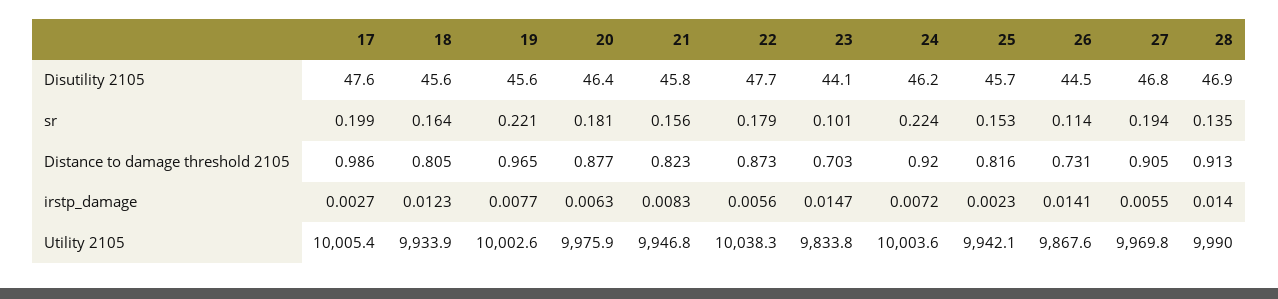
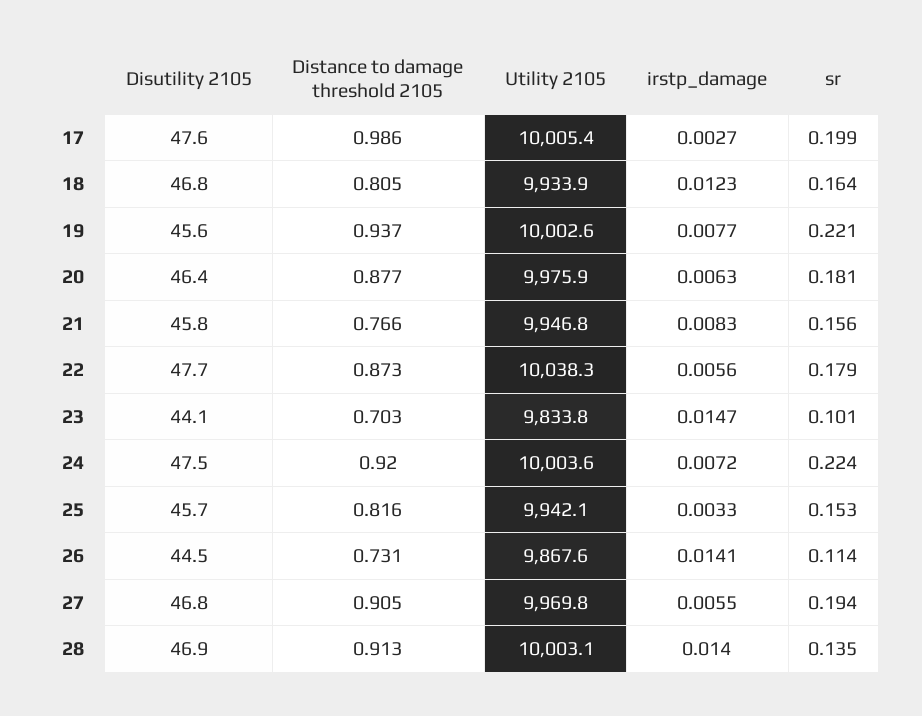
  {
    "17": {
      "Disutility 2105": 47.6,
      "sr": 0.199,
      "Distance to damage threshold 2105": 0.986,
      "irstp_damage": 0.0027,
      "Utility 2105": 10005.4
    },
    "18": {
-     "Disutility 2105": 45.6,
+     "Disutility 2105": 46.8,
      "sr": 0.164,
      "Distance to damage threshold 2105": 0.805,
      "irstp_damage": 0.0123,
      "Utility 2105": 9933.9
    },
    "19": {
      "Disutility 2105": 45.6,
      "sr": 0.221,
-     "Distance to damage threshold 2105": 0.965,
+     "Distance to damage threshold 2105": 0.937,
      "irstp_damage": 0.0077,
      "Utility 2105": 10002.6
    },
    "20": {
      "Disutility 2105": 46.4,
      "sr": 0.181,
      "Distance to damage threshold 2105": 0.877,
      "irstp_damage": 0.0063,
      "Utility 2105": 9975.9
    },
    "21": {
      "Disutility 2105": 45.8,
      "sr": 0.156,
-     "Distance to damage threshold 2105": 0.823,
+     "Distance to damage threshold 2105": 0.766,
      "irstp_damage": 0.0083,
      "Utility 2105": 9946.8
    },
    "22": {
      "Disutility 2105": 47.7,
      "sr": 0.179,
      "Distance to damage threshold 2105": 0.873,
      "irstp_damage": 0.0056,
      "Utility 2105": 10038.3
    },
    "23": {
      "Disutility 2105": 44.1,
      "sr": 0.101,
      "Distance to damage threshold 2105": 0.703,
      "irstp_damage": 0.0147,
      "Utility 2105": 9833.8
    },
    "24": {
-     "Disutility 2105": 46.2,
+     "Disutility 2105": 47.5,
      "sr": 0.224,
      "Distance to damage threshold 2105": 0.92,
      "irstp_damage": 0.0072,
      "Utility 2105": 10003.6
    },
    "25": {
      "Disutility 2105": 45.7,
      "sr": 0.153,
      "Distance to damage threshold 2105": 0.816,
-     "irstp_damage": 0.0023,
+     "irstp_damage": 0.0033,
      "Utility 2105": 9942.1
    },
    "26": {
      "Disutility 2105": 44.5,
      "sr": 0.114,
      "Distance to damage threshold 2105": 0.731,
      "irstp_damage": 0.0141,
      "Utility 2105": 9867.6
    },
    "27": {
      "Disutility 2105": 46.8,
      "sr": 0.194,
      "Distance to damage threshold 2105": 0.905,
      "irstp_damage": 0.0055,
      "Utility 2105": 9969.8
    },
    "28": {
      "Disutility 2105": 46.9,
      "sr": 0.135,
      "Distance to damage threshold 2105": 0.913,
      "irstp_damage": 0.014,
-     "Utility 2105": 9990
+     "Utility 2105": 10003.1
    }
  }

